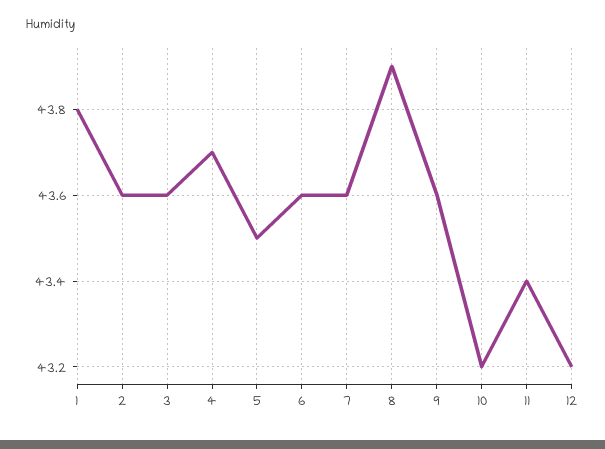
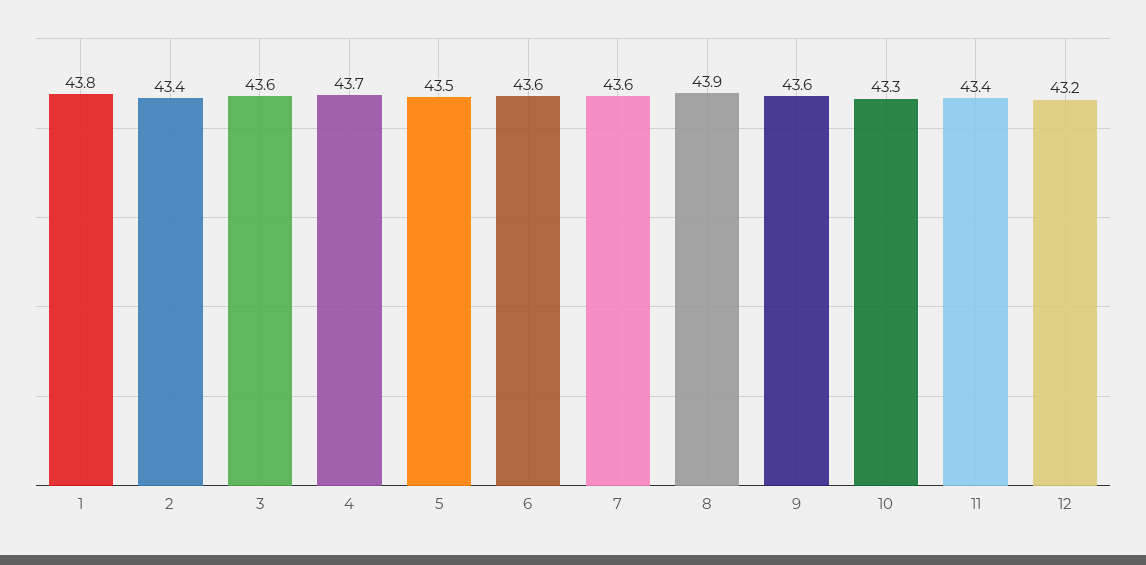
  {
    "1": 43.8,
-   "2": 43.6,
+   "2": 43.4,
    "3": 43.6,
    "4": 43.7,
    "5": 43.5,
    "6": 43.6,
    "7": 43.6,
    "8": 43.9,
    "9": 43.6,
-   "10": 43.2,
+   "10": 43.3,
    "11": 43.4,
    "12": 43.2
  }

